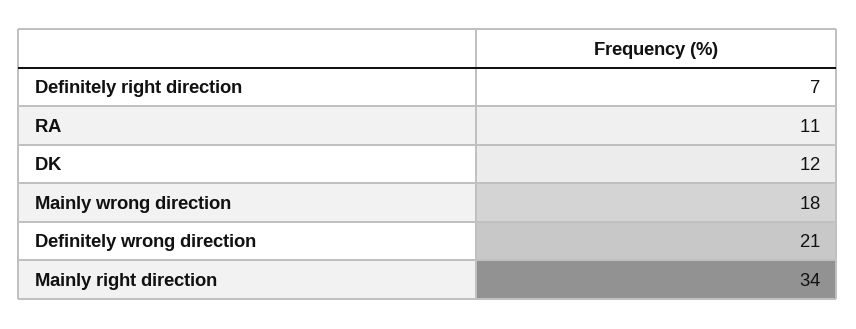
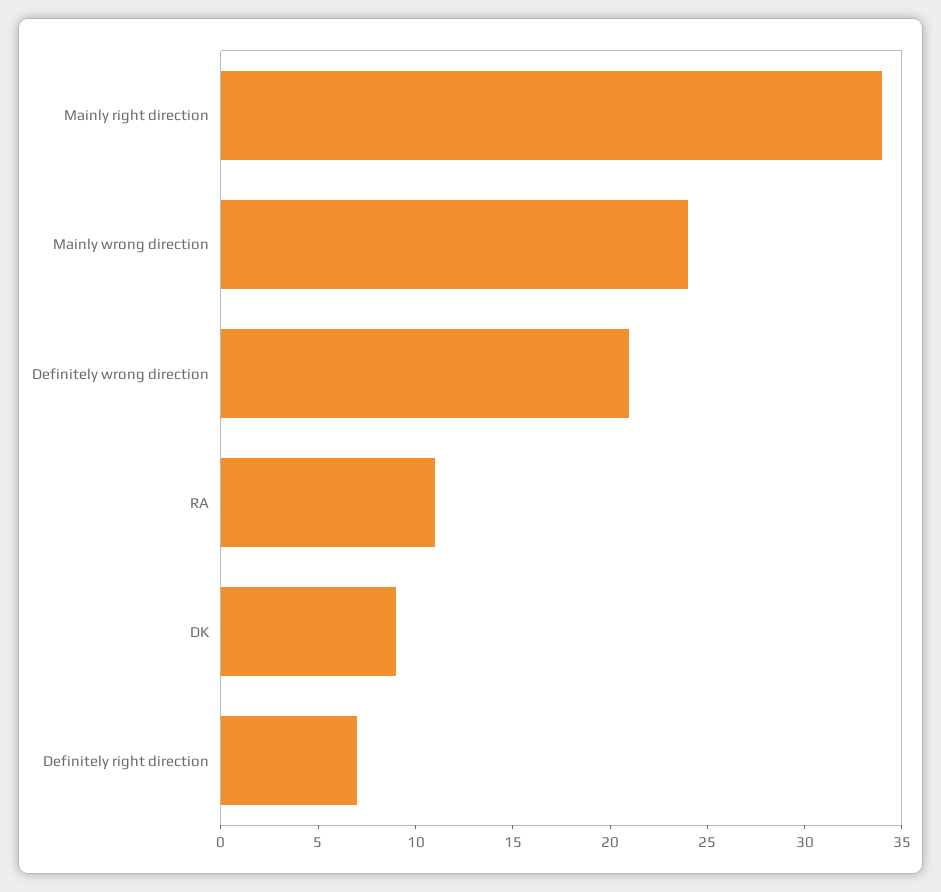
  {
    "Definitely right direction": 7,
    "RA": 11,
-   "DK": 12,
+   "DK": 9,
-   "Mainly wrong direction": 18,
+   "Mainly wrong direction": 24,
    "Definitely wrong direction": 21,
    "Mainly right direction": 34
  }

